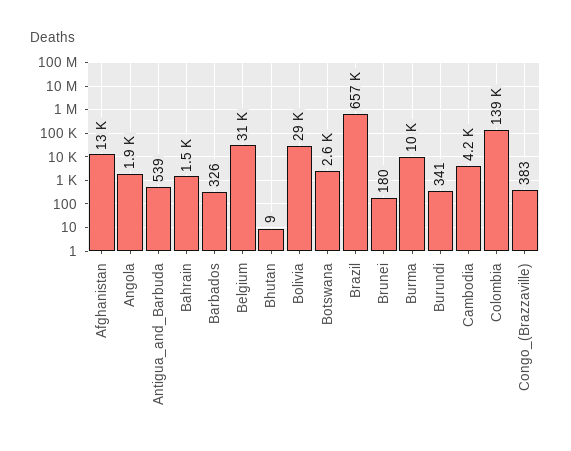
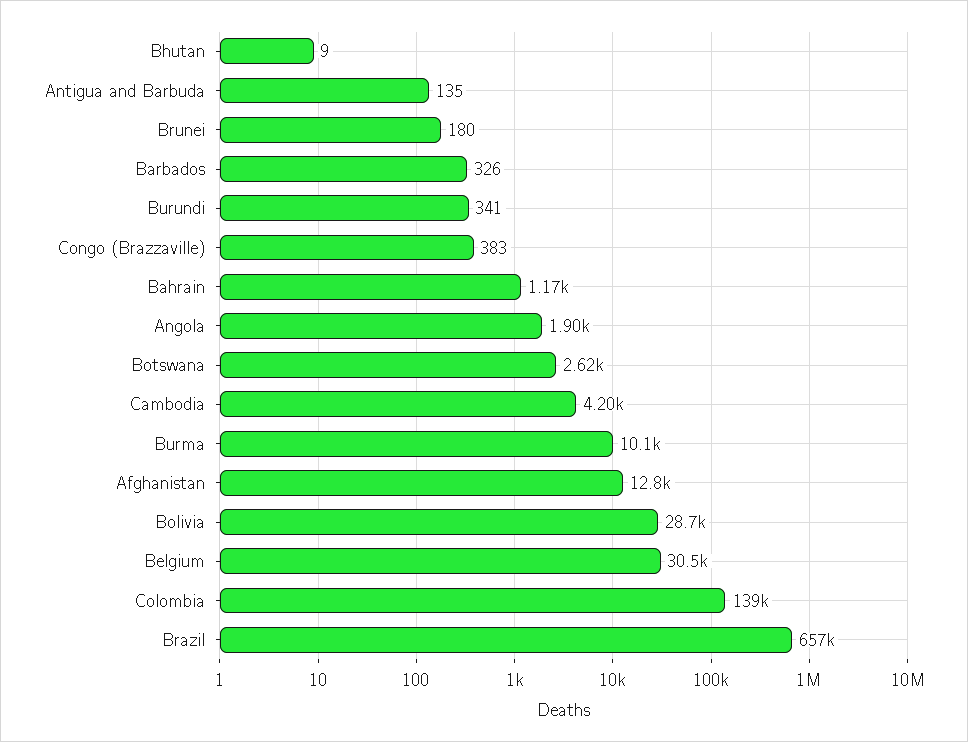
  {
    "Afghanistan": 12800,
    "Angola": 1900,
-   "Antigua_and_Barbuda": 539,
+   "Antigua_and_Barbuda": 135,
-   "Bahrain": 1500,
+   "Bahrain": 1170,
    "Barbados": 326,
    "Belgium": 30500,
    "Bhutan": 9,
    "Bolivia": 28700,
    "Botswana": 2620,
    "Brazil": 657000,
    "Brunei": 180,
    "Burma": 10100,
    "Burundi": 341,
    "Cambodia": 4200,
    "Colombia": 139000,
    "Congo_(Brazzaville)": 383
  }

